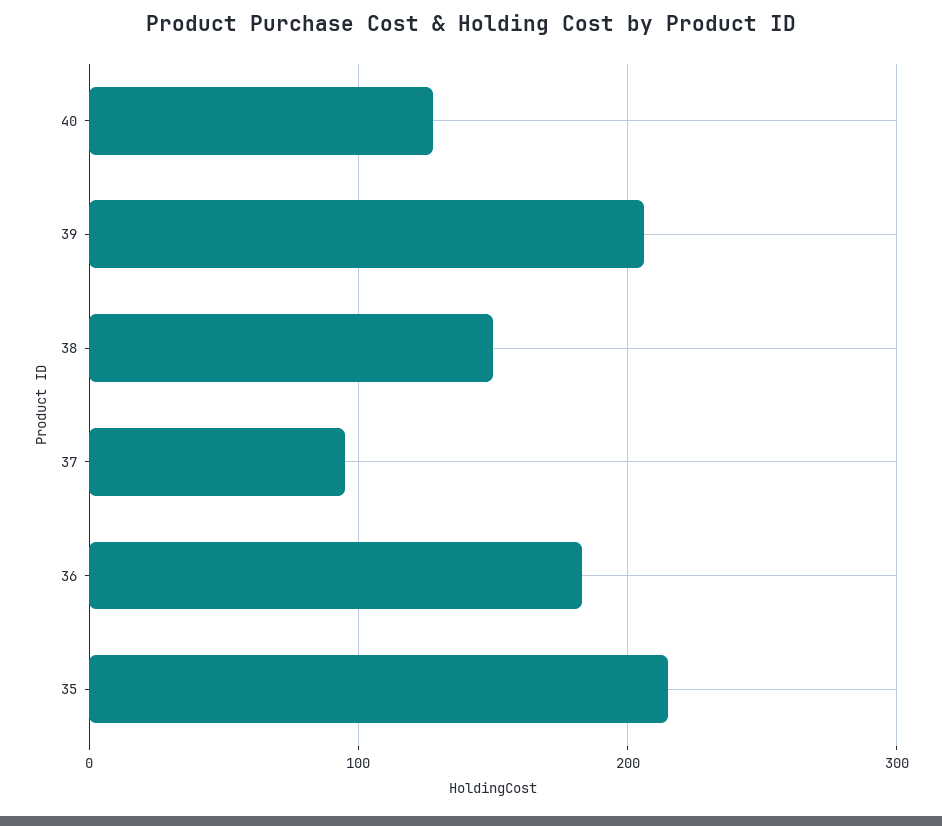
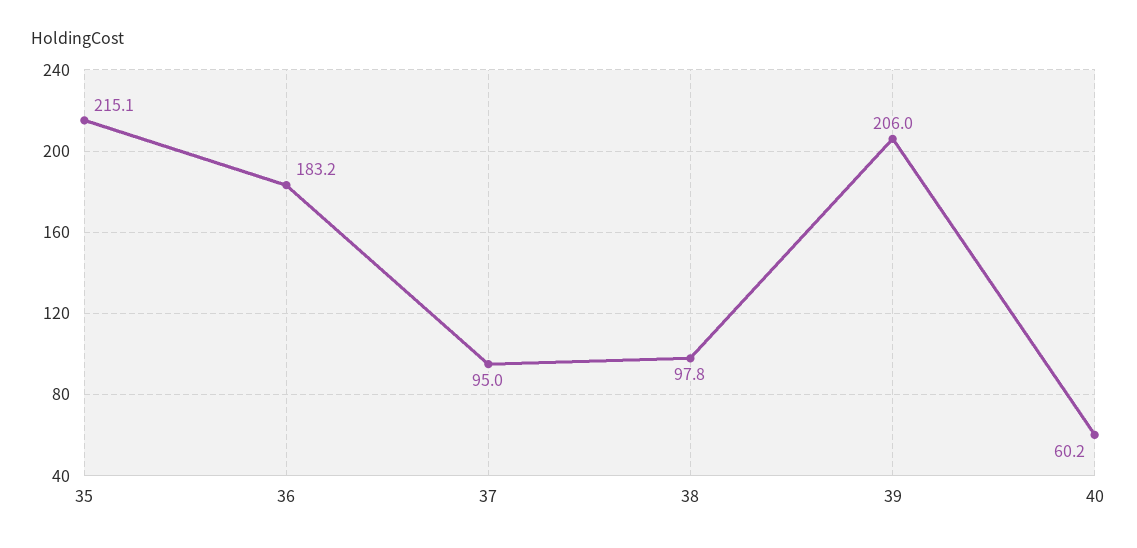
  {
-   "40": 130,
+   "40": 60.2,
    "39": 206,
-   "38": 150,
+   "38": 97.8,
    "37": 95,
    "36": 183.2,
    "35": 215.1
  }

